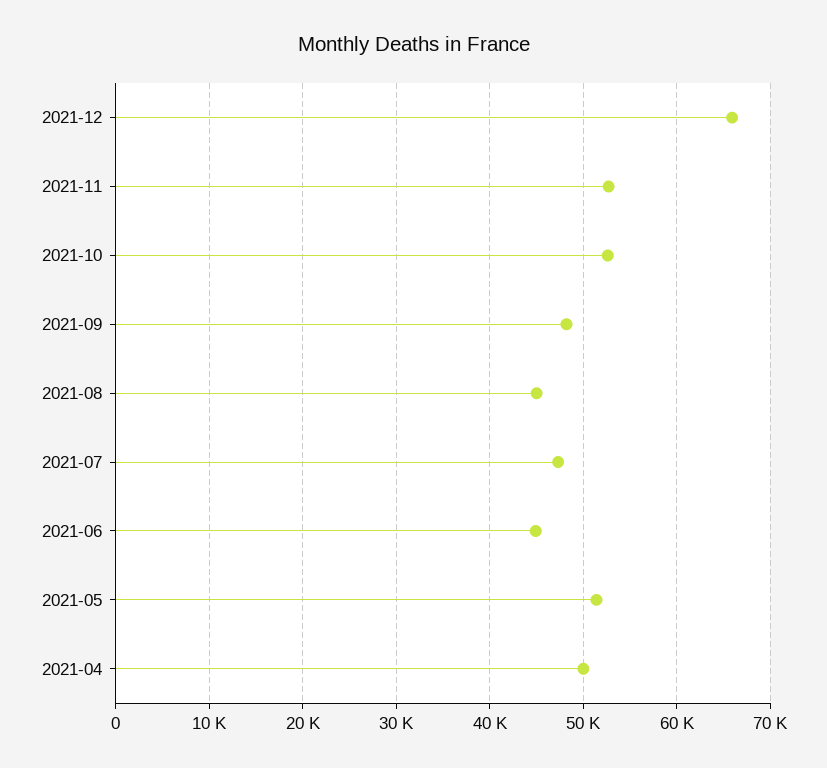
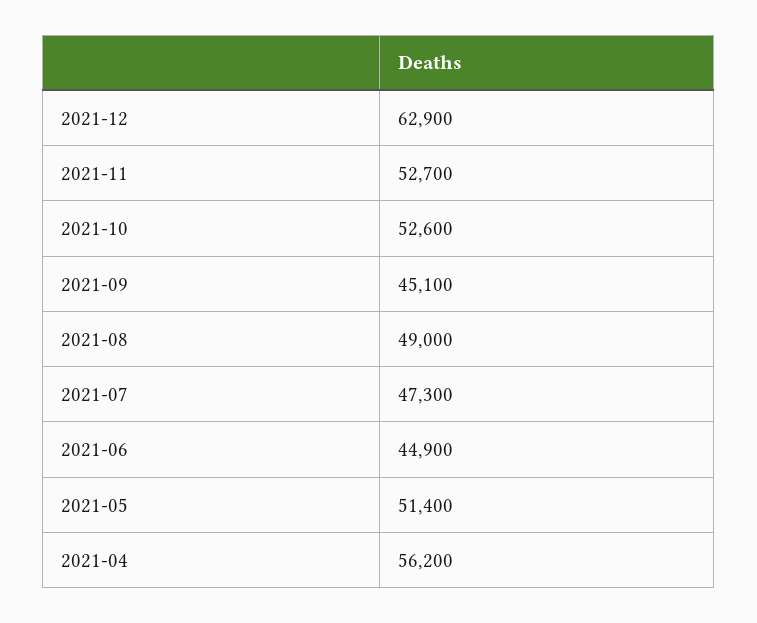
  {
-   "2021-12": 66000,
+   "2021-12": 62900,
    "2021-11": 52700,
    "2021-10": 52600,
-   "2021-09": 48000,
+   "2021-09": 45100,
-   "2021-08": 45000,
+   "2021-08": 49000,
    "2021-07": 47300,
    "2021-06": 44900,
    "2021-05": 51400,
-   "2021-04": 50000
+   "2021-04": 56200
  }

